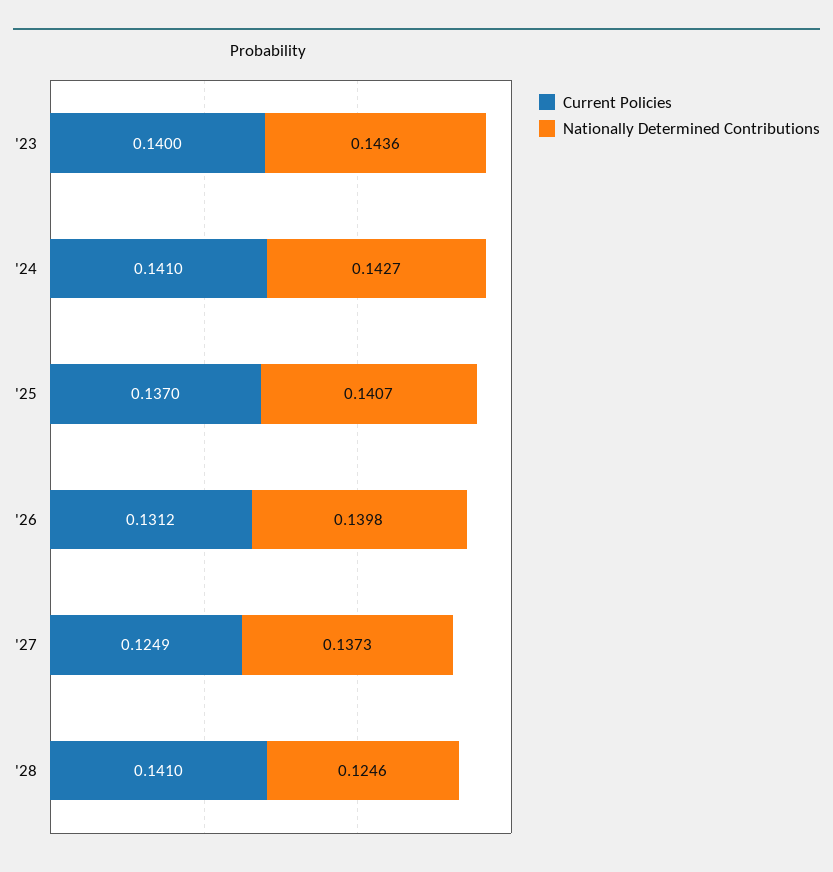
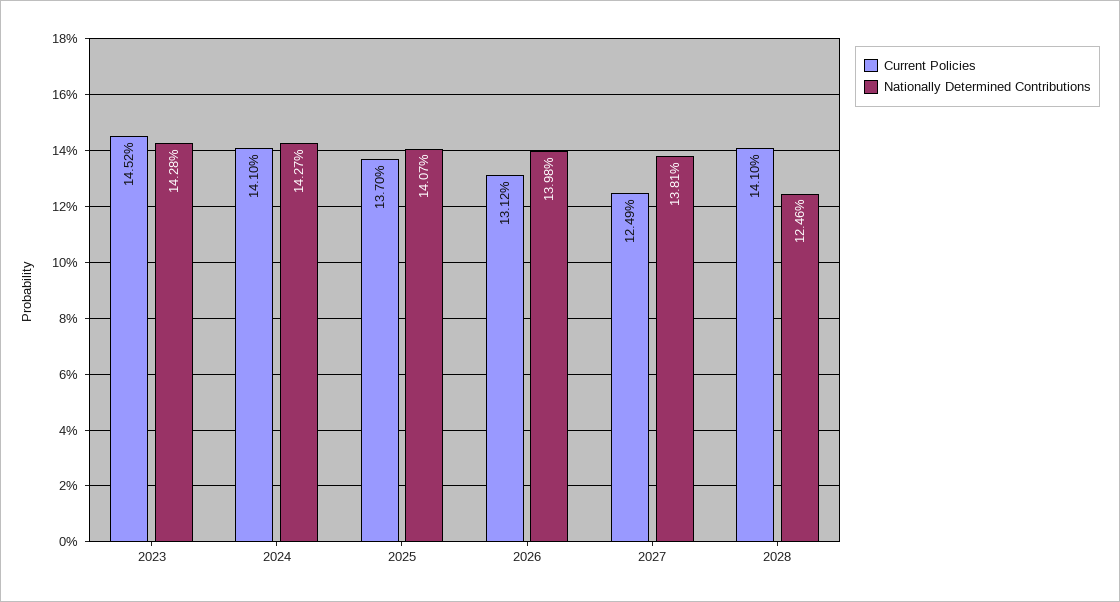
  {
    "Current Policies": {
-     "'23": 0.14,
+     "'23": 0.1452,
      "'24": 0.141,
      "'25": 0.137,
      "'26": 0.1312,
      "'27": 0.1249,
      "'28": 0.141
    },
    "Nationally Determined Contributions": {
-     "'23": 0.1436,
+     "'23": 0.1428,
      "'24": 0.1427,
      "'25": 0.1407,
      "'26": 0.1398,
-     "'27": 0.1373,
+     "'27": 0.1381,
      "'28": 0.1246
    }
  }

